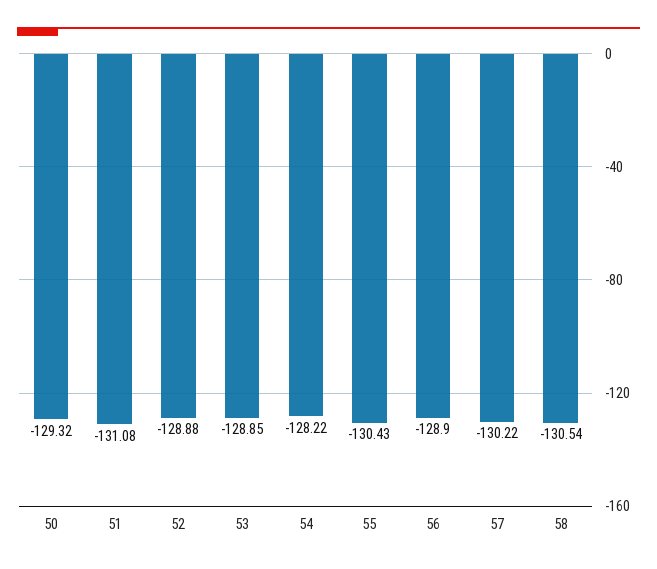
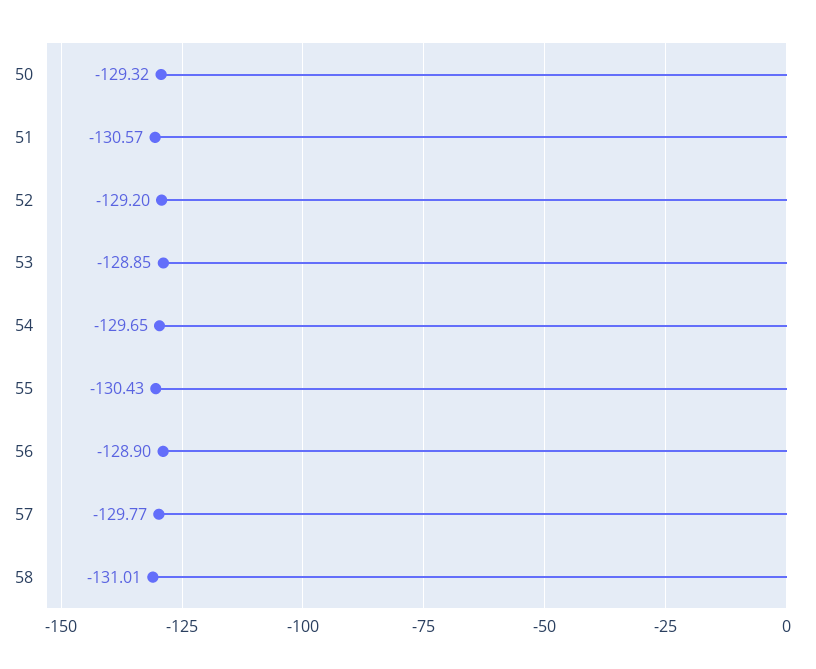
  {
    "50": -129.32,
-   "51": -131.08,
+   "51": -130.57,
-   "52": -128.88,
+   "52": -129.2,
    "53": -128.85,
-   "54": -128.22,
+   "54": -129.65,
    "55": -130.43,
    "56": -128.9,
-   "57": -130.22,
+   "57": -129.77,
-   "58": -130.54
+   "58": -131.01
  }

